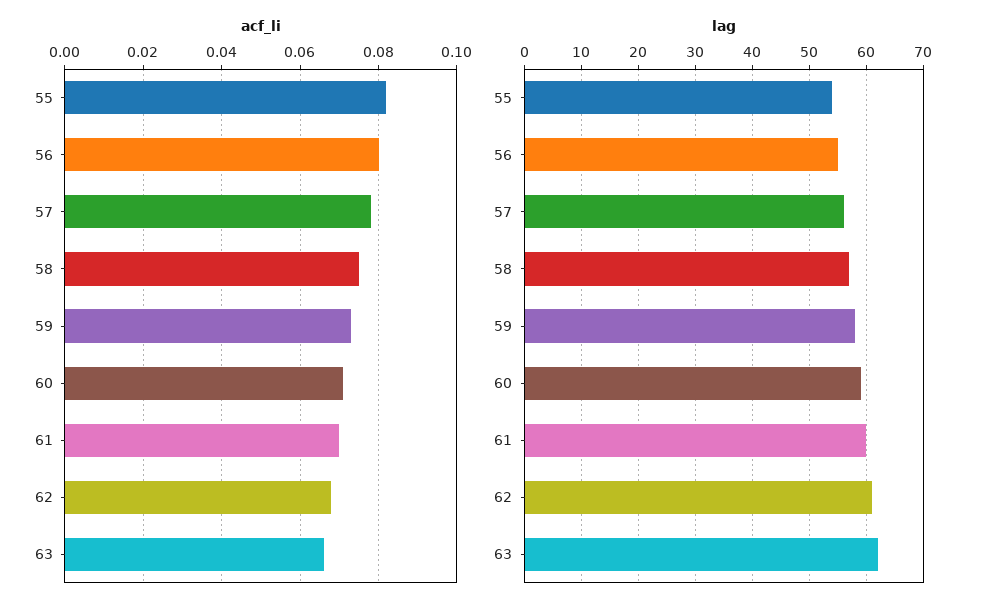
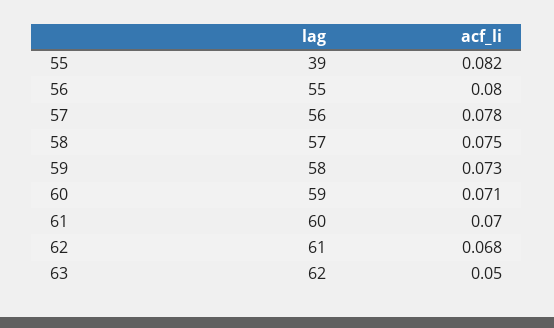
  {
    "acf_li": {
      "55": 0.082,
      "56": 0.08,
      "57": 0.078,
      "58": 0.075,
      "59": 0.073,
      "60": 0.071,
      "61": 0.07,
      "62": 0.068,
-     "63": 0.065
+     "63": 0.05
    },
    "lag": {
-     "55": 55,
+     "55": 39,
      "56": 55,
      "57": 56,
      "58": 57,
      "59": 58,
      "60": 59,
      "61": 60,
      "62": 61,
      "63": 62
    }
  }

